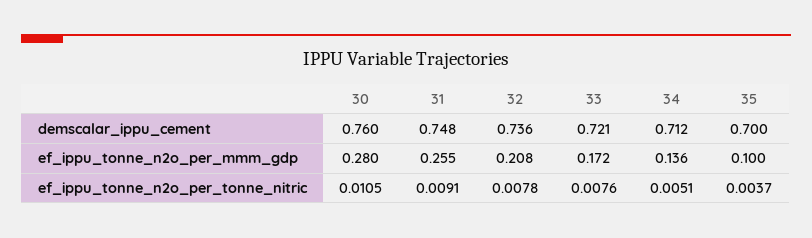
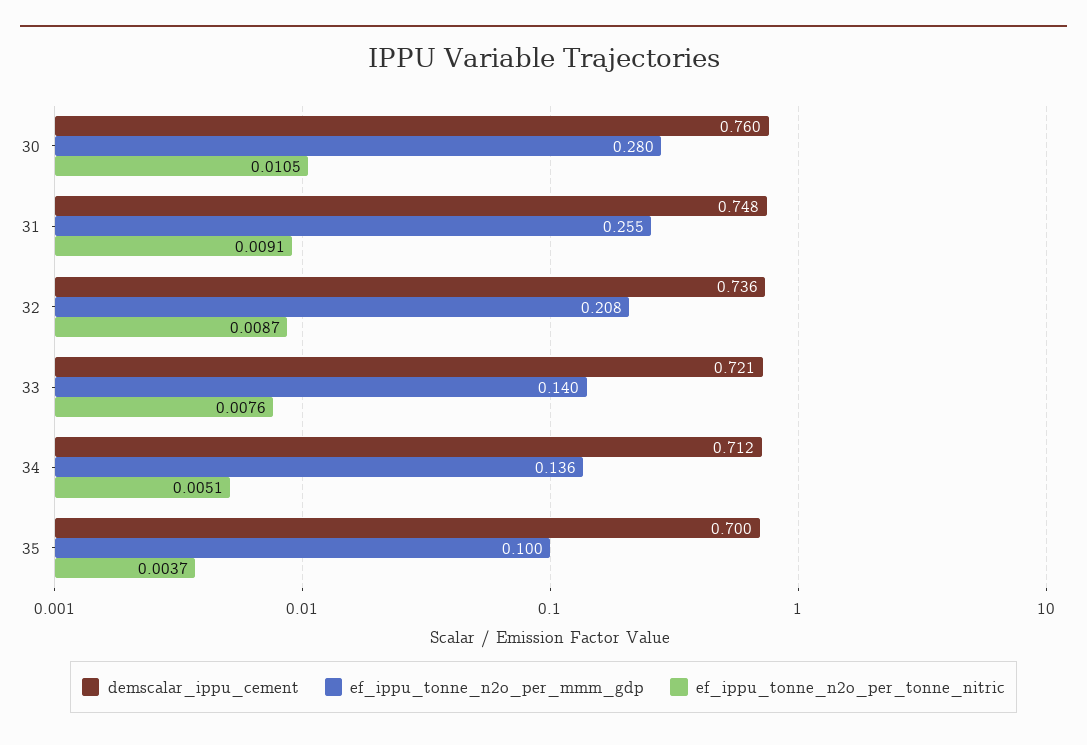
  {
    "demscalar_ippu_cement": {
      "30": 0.76,
      "31": 0.748,
      "32": 0.736,
      "33": 0.721,
      "34": 0.712,
      "35": 0.7
    },
    "ef_ippu_tonne_n2o_per_mmm_gdp": {
      "30": 0.28,
      "31": 0.255,
      "32": 0.208,
-     "33": 0.172,
+     "33": 0.14,
      "34": 0.136,
      "35": 0.1
    },
    "ef_ippu_tonne_n2o_per_tonne_nitric": {
      "30": 0.0105,
      "31": 0.0091,
-     "32": 0.0078,
+     "32": 0.0087,
      "33": 0.0076,
      "34": 0.0051,
      "35": 0.0037
    }
  }

